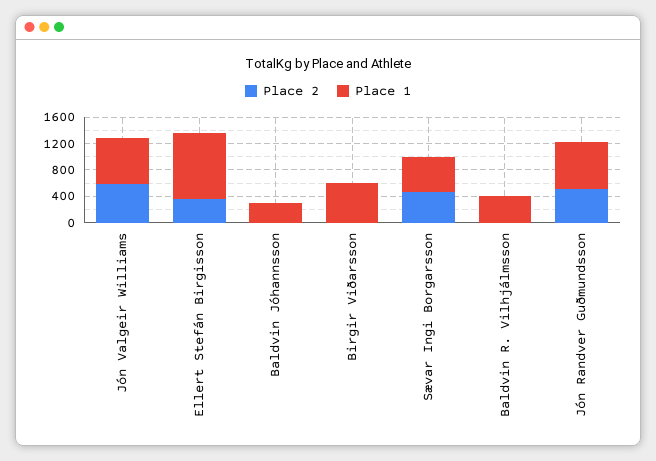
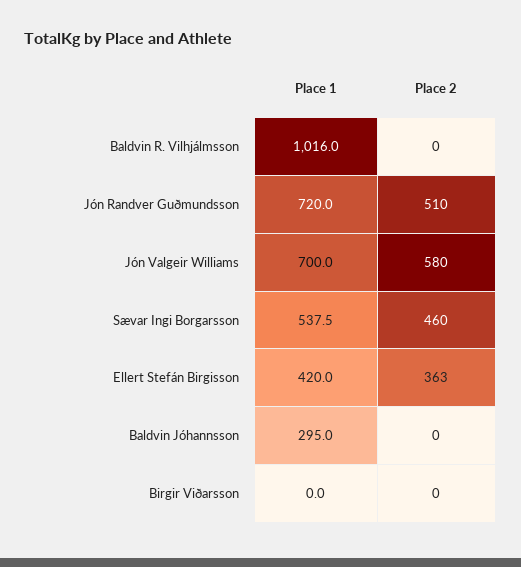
  {
    "Place 2": {
      "Jón Valgeir Williams": 580,
      "Ellert Stefán Birgisson": 363,
      "Baldvin Jóhannsson": 0,
      "Birgir Viðarsson": 0,
      "Sævar Ingi Borgarsson": 460,
      "Baldvin R. Vilhjálmsson": 0,
      "Jón Randver Guðmundsson": 510
    },
    "Place 1": {
      "Jón Valgeir Williams": 700,
-     "Ellert Stefán Birgisson": 1000,
+     "Ellert Stefán Birgisson": 420,
      "Baldvin Jóhannsson": 295,
-     "Birgir Viðarsson": 600,
+     "Birgir Viðarsson": 0,
      "Sævar Ingi Borgarsson": 537.5,
-     "Baldvin R. Vilhjálmsson": 400,
+     "Baldvin R. Vilhjálmsson": 1016,
      "Jón Randver Guðmundsson": 720
    }
  }

